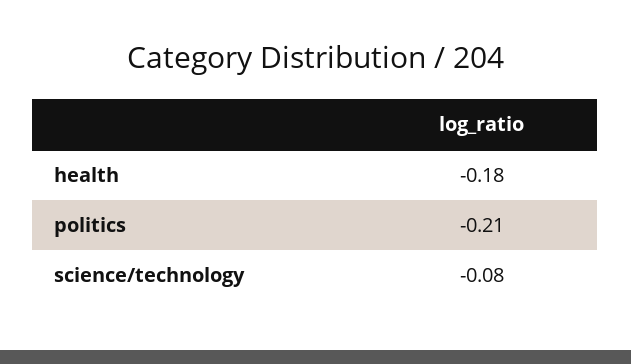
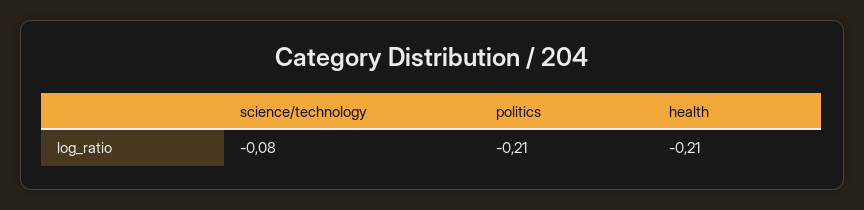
  {
-   "health": -0.18,
+   "health": -0.21,
    "politics": -0.21,
    "science/technology": -0.08
  }

